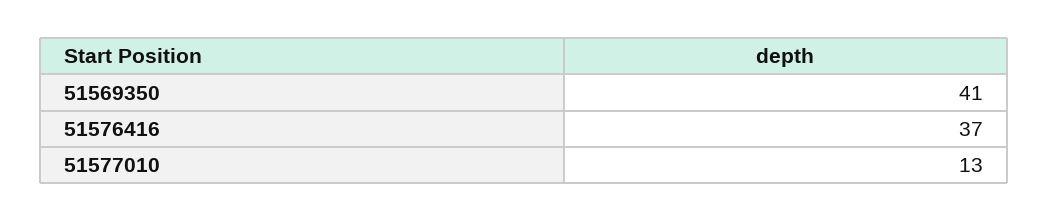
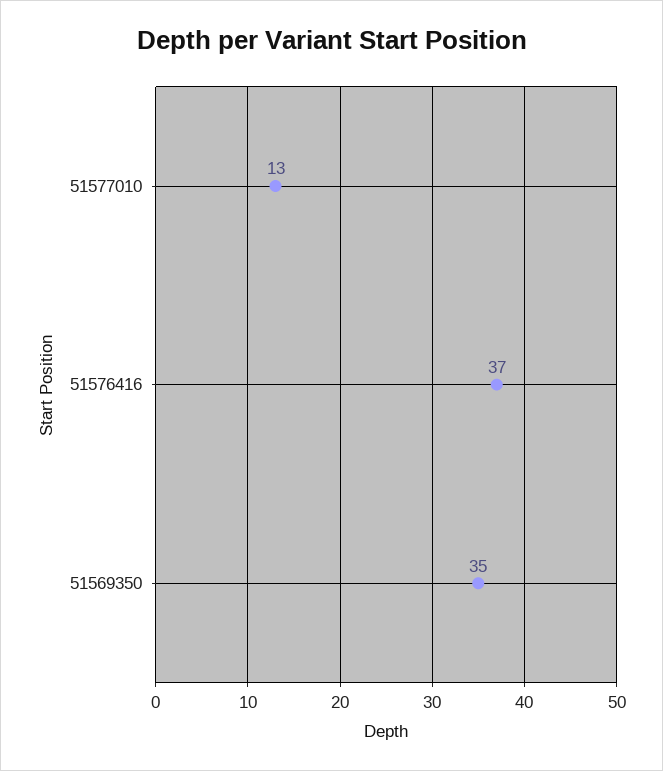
  {
-   "51569350": 41,
+   "51569350": 35,
    "51576416": 37,
    "51577010": 13
  }

